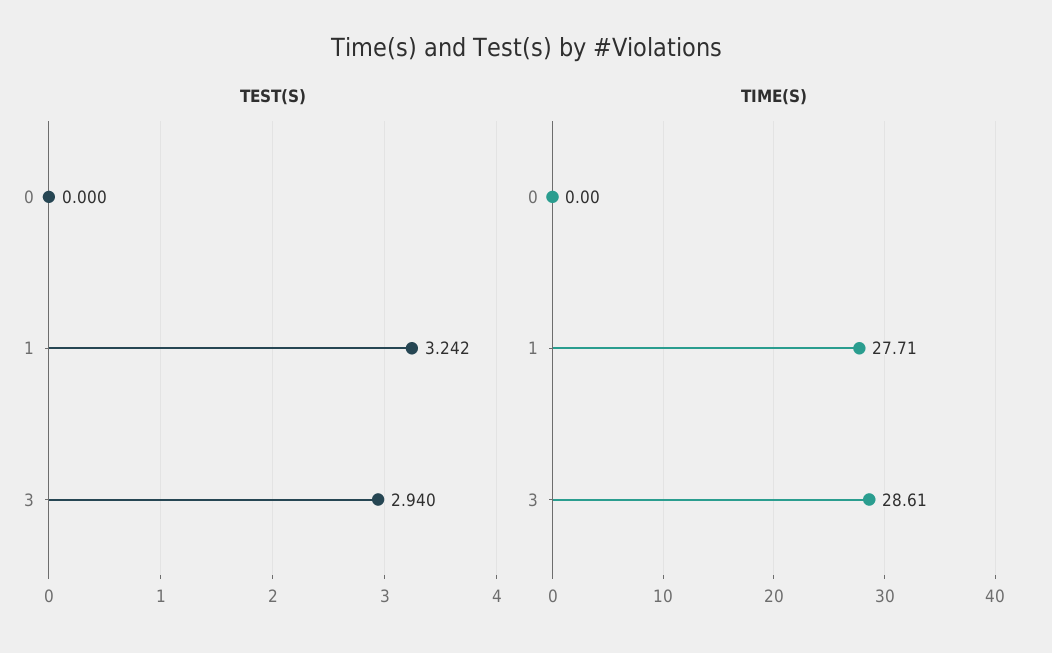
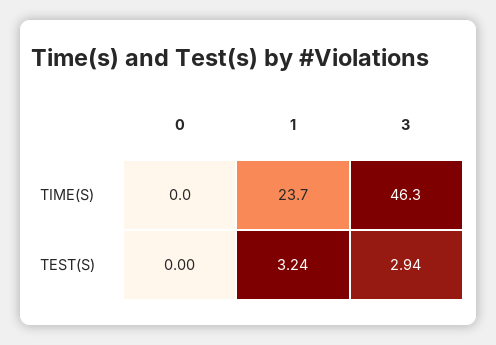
  {
    "TEST(S)": {
      "0": 0,
      "1": 3.242,
      "3": 2.94
    },
    "TIME(S)": {
      "0": 0,
-     "1": 27.71,
+     "1": 23.7,
-     "3": 28.61
+     "3": 46.3
    }
  }

